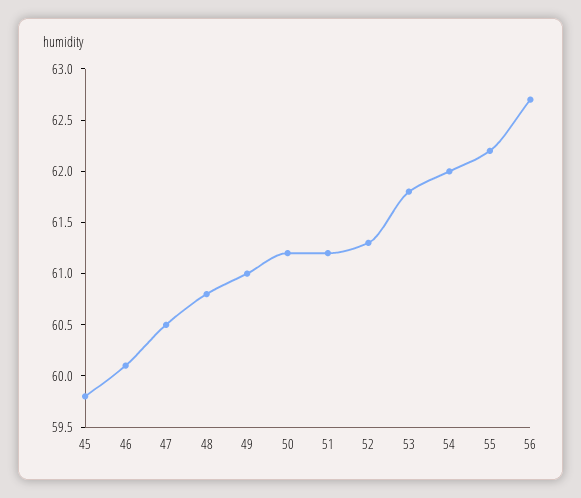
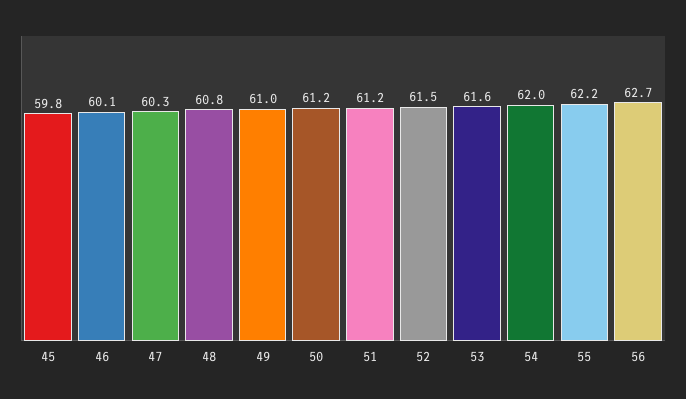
  {
    "45": 59.8,
    "46": 60.1,
-   "47": 60.5,
+   "47": 60.3,
    "48": 60.8,
    "49": 61,
    "50": 61.2,
    "51": 61.2,
-   "52": 61.3,
+   "52": 61.5,
-   "53": 61.8,
+   "53": 61.6,
    "54": 62,
    "55": 62.2,
    "56": 62.7
  }

